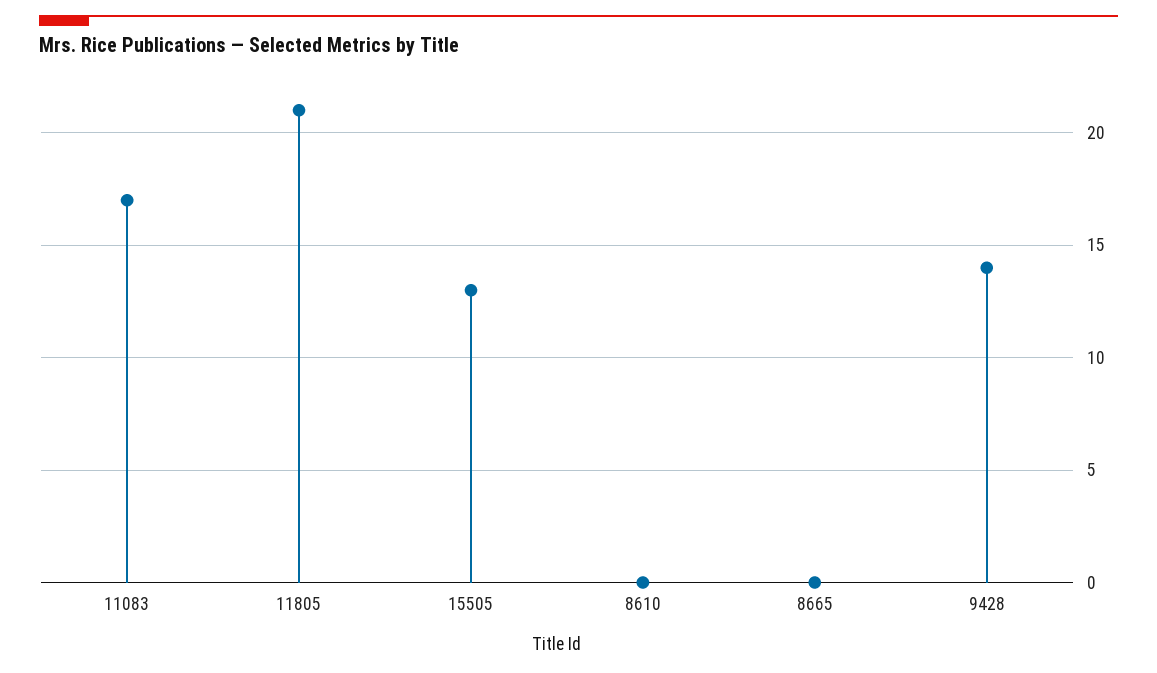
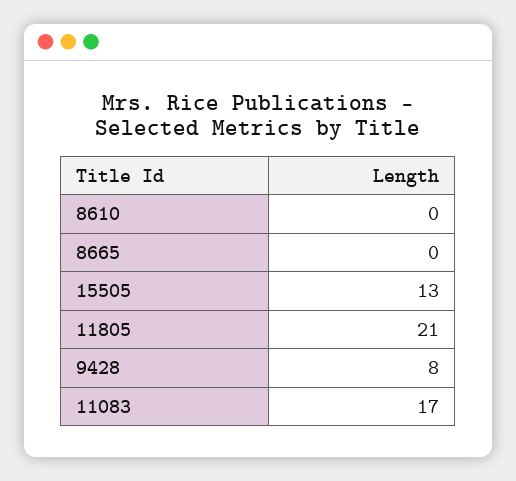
  {
    "11083": 17,
    "11805": 21,
    "15505": 13,
    "8610": 0,
    "8665": 0,
-   "9428": 14
+   "9428": 8
  }

